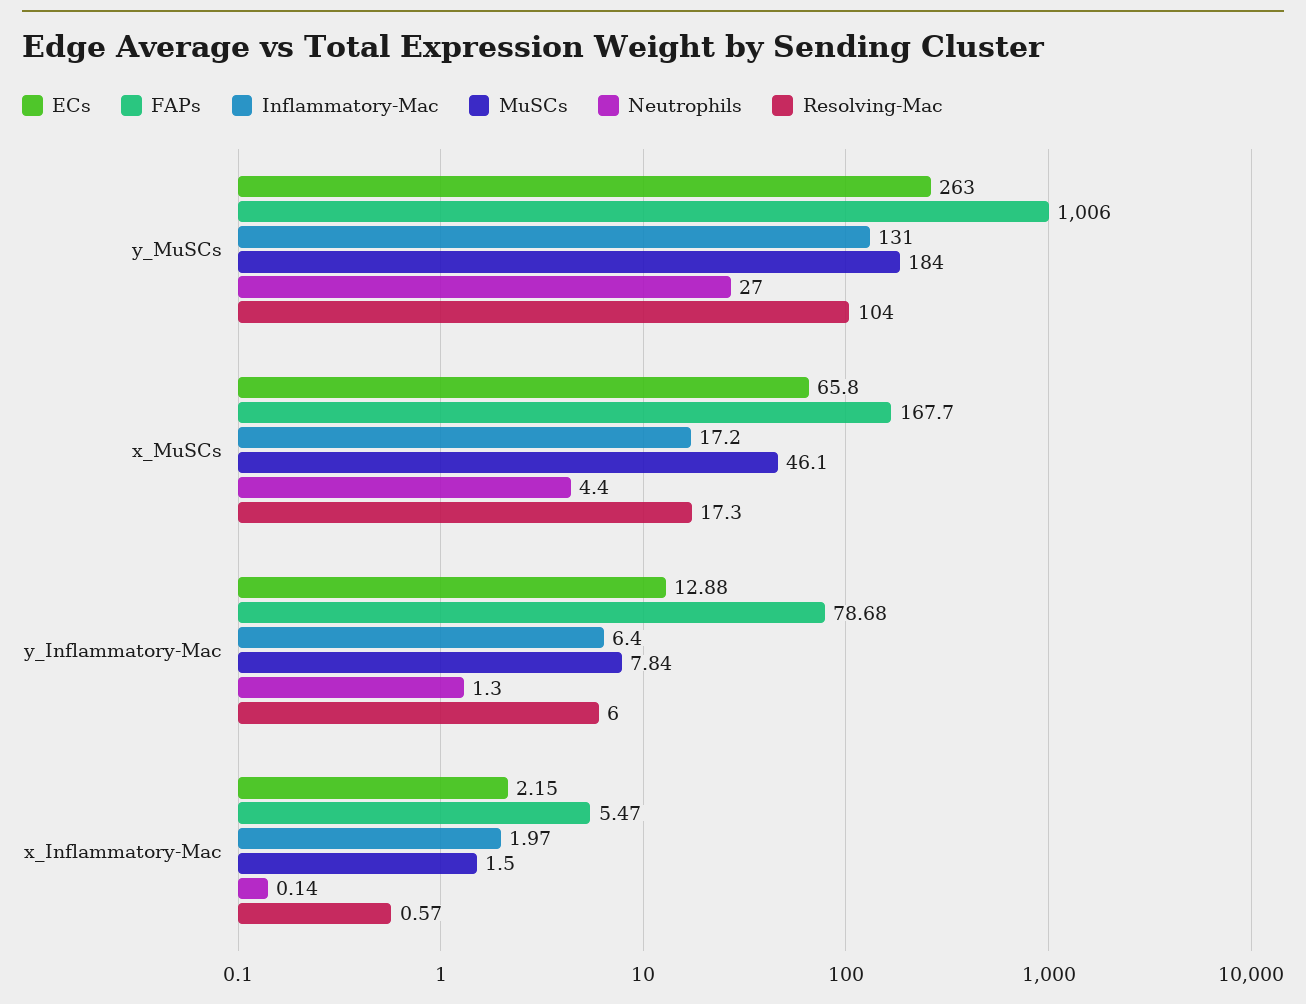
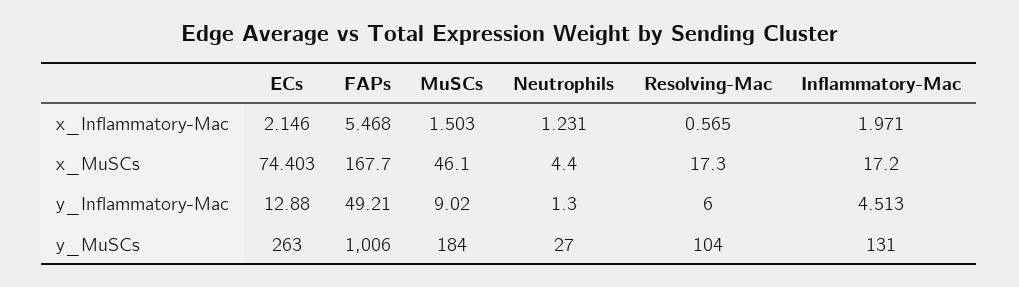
  {
    "ECs": {
      "y_MuSCs": 263,
-     "x_MuSCs": 65.8,
+     "x_MuSCs": 74.403,
      "y_Inflammatory-Mac": 12.88,
      "x_Inflammatory-Mac": 2.146
    },
    "FAPs": {
      "y_MuSCs": 1006,
      "x_MuSCs": 167.7,
-     "y_Inflammatory-Mac": 78.68,
+     "y_Inflammatory-Mac": 49.21,
      "x_Inflammatory-Mac": 5.468
    },
    "Inflammatory-Mac": {
      "y_MuSCs": 131,
      "x_MuSCs": 17.2,
-     "y_Inflammatory-Mac": 6.4,
+     "y_Inflammatory-Mac": 4.513,
      "x_Inflammatory-Mac": 1.971
    },
    "MuSCs": {
      "y_MuSCs": 184,
      "x_MuSCs": 46.1,
-     "y_Inflammatory-Mac": 7.84,
+     "y_Inflammatory-Mac": 9.02,
      "x_Inflammatory-Mac": 1.503
    },
    "Neutrophils": {
      "y_MuSCs": 27,
      "x_MuSCs": 4.4,
      "y_Inflammatory-Mac": 1.3,
-     "x_Inflammatory-Mac": 0.14
+     "x_Inflammatory-Mac": 1.231
    },
    "Resolving-Mac": {
      "y_MuSCs": 104,
      "x_MuSCs": 17.3,
      "y_Inflammatory-Mac": 6,
      "x_Inflammatory-Mac": 0.565
    }
  }

